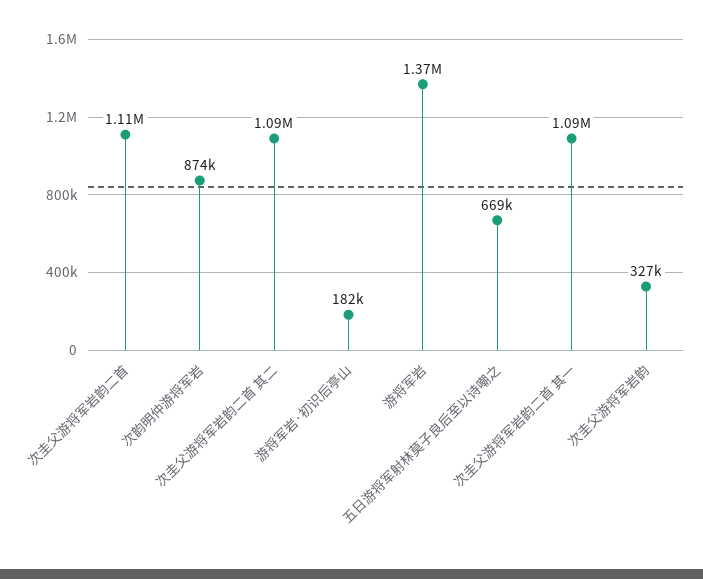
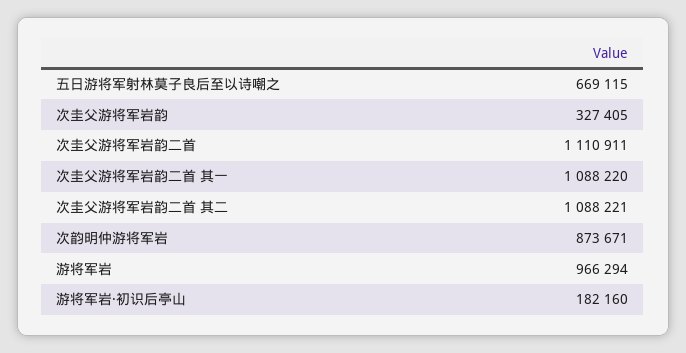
  {
    "次圭父游将军岩韵二首": 1110911,
    "次韵明仲游将军岩": 873671,
    "次圭父游将军岩韵二首 其二": 1088221,
    "游将军岩·初识后亭山": 182160,
-   "游将军岩": 1370000,
+   "游将军岩": 966294,
    "五日游将军射林莫子良后至以诗嘲之": 669115,
    "次圭父游将军岩韵二首 其一": 1088220,
    "次圭父游将军岩韵": 327405
  }

